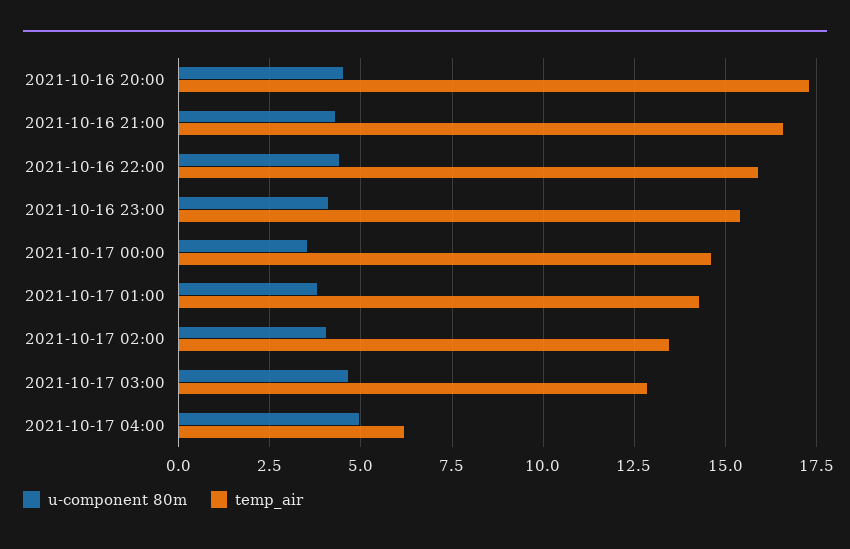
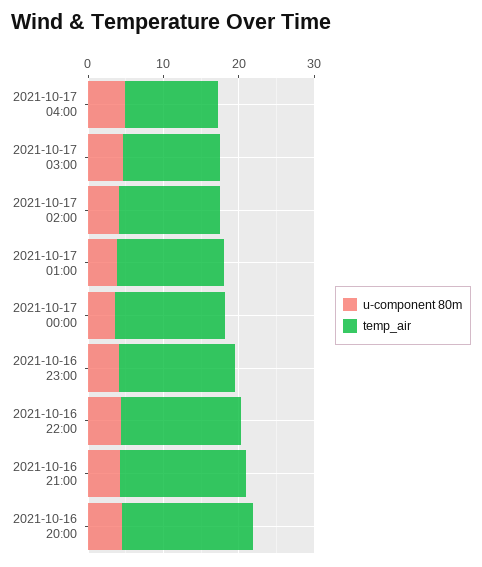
  {
    "u-component 80m": {
      "2021-10-16 20:00": 4.5,
      "2021-10-16 21:00": 4.25,
      "2021-10-16 22:00": 4.5,
      "2021-10-16 23:00": 4,
      "2021-10-17 00:00": 3.5,
      "2021-10-17 01:00": 3.75,
      "2021-10-17 02:00": 4,
      "2021-10-17 03:00": 4.75,
      "2021-10-17 04:00": 5
    },
    "temp_air": {
      "2021-10-16 20:00": 17.25,
      "2021-10-16 21:00": 16.5,
      "2021-10-16 22:00": 16,
      "2021-10-16 23:00": 15.5,
      "2021-10-17 00:00": 14.5,
      "2021-10-17 01:00": 14.25,
      "2021-10-17 02:00": 13.5,
      "2021-10-17 03:00": 12.75,
-     "2021-10-17 04:00": 6.25
+     "2021-10-17 04:00": 12
    }
  }

